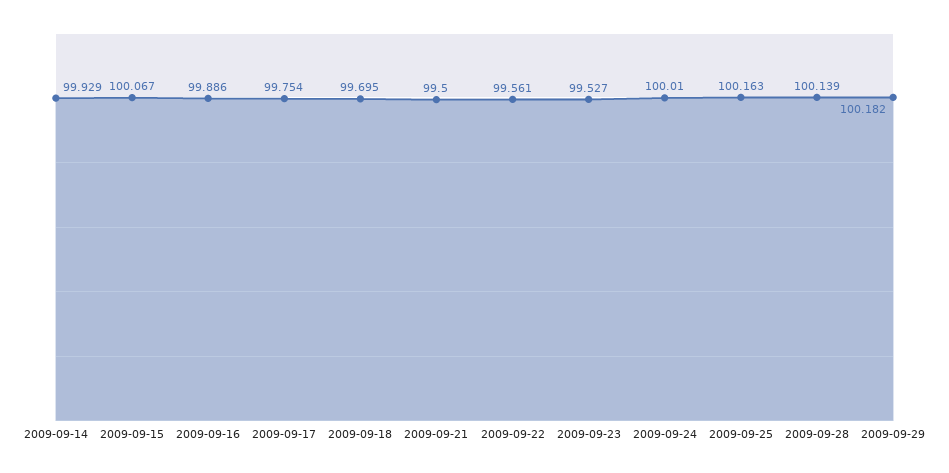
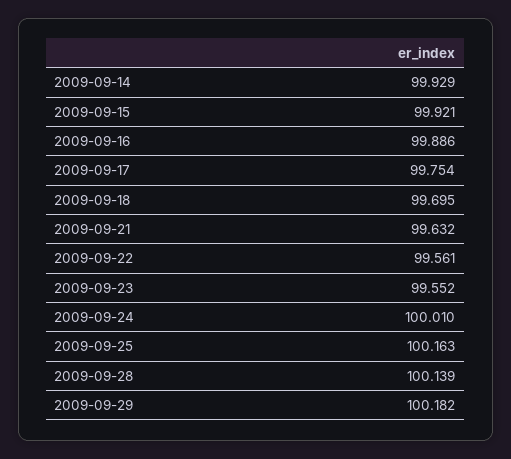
  {
    "2009-09-14": 99.929,
-   "2009-09-15": 100.067,
+   "2009-09-15": 99.921,
    "2009-09-16": 99.886,
    "2009-09-17": 99.754,
    "2009-09-18": 99.695,
-   "2009-09-21": 99.5,
+   "2009-09-21": 99.632,
    "2009-09-22": 99.561,
-   "2009-09-23": 99.527,
+   "2009-09-23": 99.552,
    "2009-09-24": 100.01,
    "2009-09-25": 100.163,
    "2009-09-28": 100.139,
    "2009-09-29": 100.182
  }

